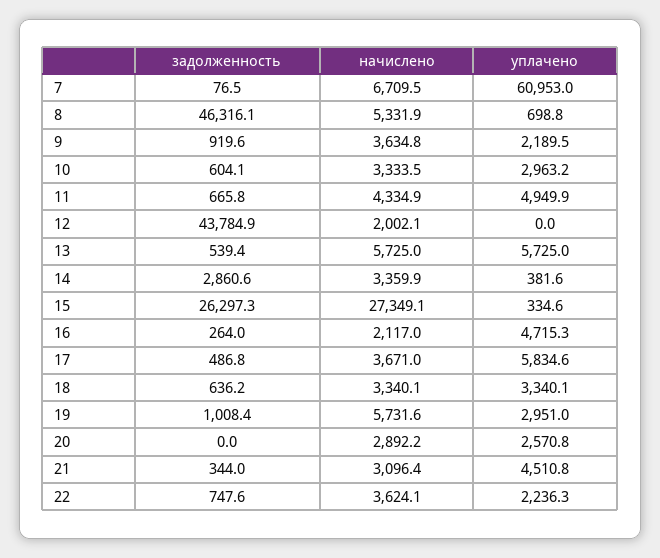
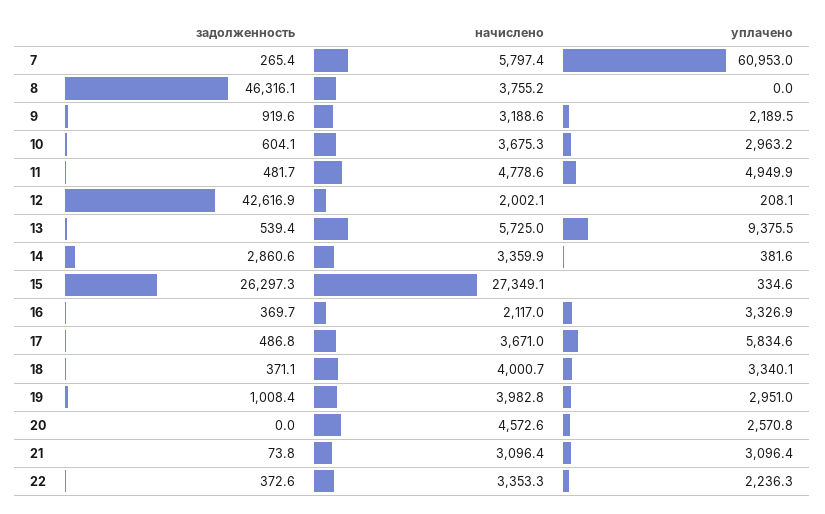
  {
    "задолженность": {
-     "7": 76.5,
+     "7": 265.4,
      "8": 46316.1,
      "9": 919.6,
      "10": 604.1,
-     "11": 665.8,
+     "11": 481.7,
-     "12": 43784.9,
+     "12": 42616.9,
      "13": 539.4,
      "14": 2860.6,
      "15": 26297.3,
-     "16": 264,
+     "16": 369.7,
      "17": 486.8,
-     "18": 636.2,
+     "18": 371.1,
      "19": 1008.4,
      "20": 0,
-     "21": 344,
+     "21": 73.8,
-     "22": 747.6
+     "22": 372.6
    },
    "начислено": {
-     "7": 6709.5,
+     "7": 5797.4,
-     "8": 5331.9,
+     "8": 3755.2,
-     "9": 3634.8,
+     "9": 3188.6,
-     "10": 3333.5,
+     "10": 3675.3,
-     "11": 4334.9,
+     "11": 4778.6,
      "12": 2002.1,
      "13": 5725,
      "14": 3359.9,
      "15": 27349.1,
      "16": 2117,
      "17": 3671,
-     "18": 3340.1,
+     "18": 4000.7,
-     "19": 5731.6,
+     "19": 3982.8,
-     "20": 2892.2,
+     "20": 4572.6,
      "21": 3096.4,
-     "22": 3624.1
+     "22": 3353.3
    },
    "уплачено": {
      "7": 60953,
-     "8": 698.8,
+     "8": 0,
      "9": 2189.5,
      "10": 2963.2,
      "11": 4949.9,
-     "12": 0,
+     "12": 208.1,
-     "13": 5725,
+     "13": 9375.5,
      "14": 381.6,
      "15": 334.6,
-     "16": 4715.3,
+     "16": 3326.9,
      "17": 5834.6,
      "18": 3340.1,
      "19": 2951,
      "20": 2570.8,
-     "21": 4510.8,
+     "21": 3096.4,
      "22": 2236.3
    }
  }

